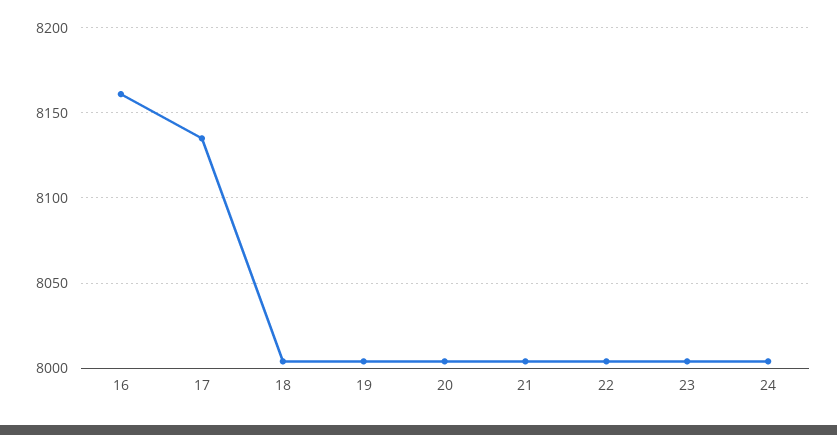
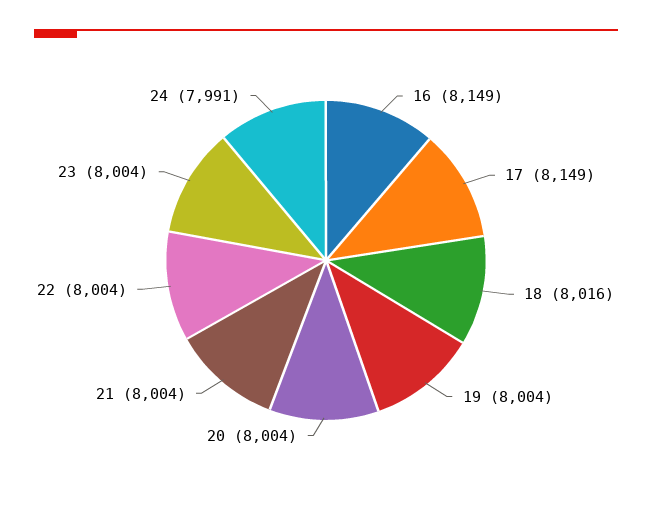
  {
-   "16": 8160,
+   "16": 8149,
-   "17": 8135,
+   "17": 8149,
-   "18": 8005,
+   "18": 8016,
    "19": 8004,
    "20": 8004,
    "21": 8004,
    "22": 8004,
    "23": 8004,
-   "24": 8005
+   "24": 7991
  }

